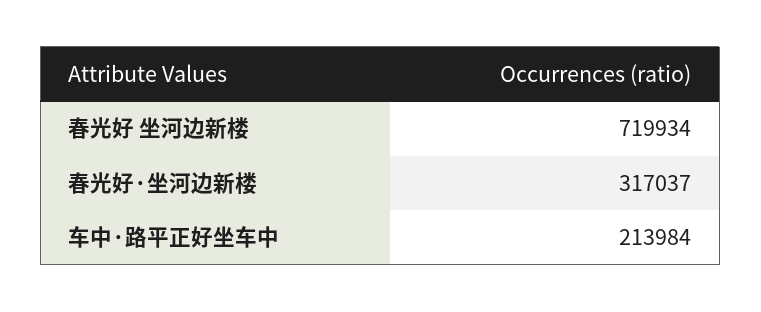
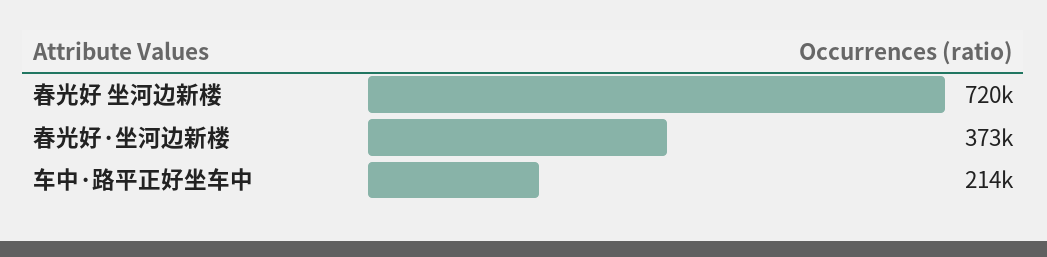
  {
    "春光好 坐河边新楼": 719934,
-   "春光好·坐河边新楼": 317037,
+   "春光好·坐河边新楼": 373000,
    "车中·路平正好坐车中": 213984
  }

